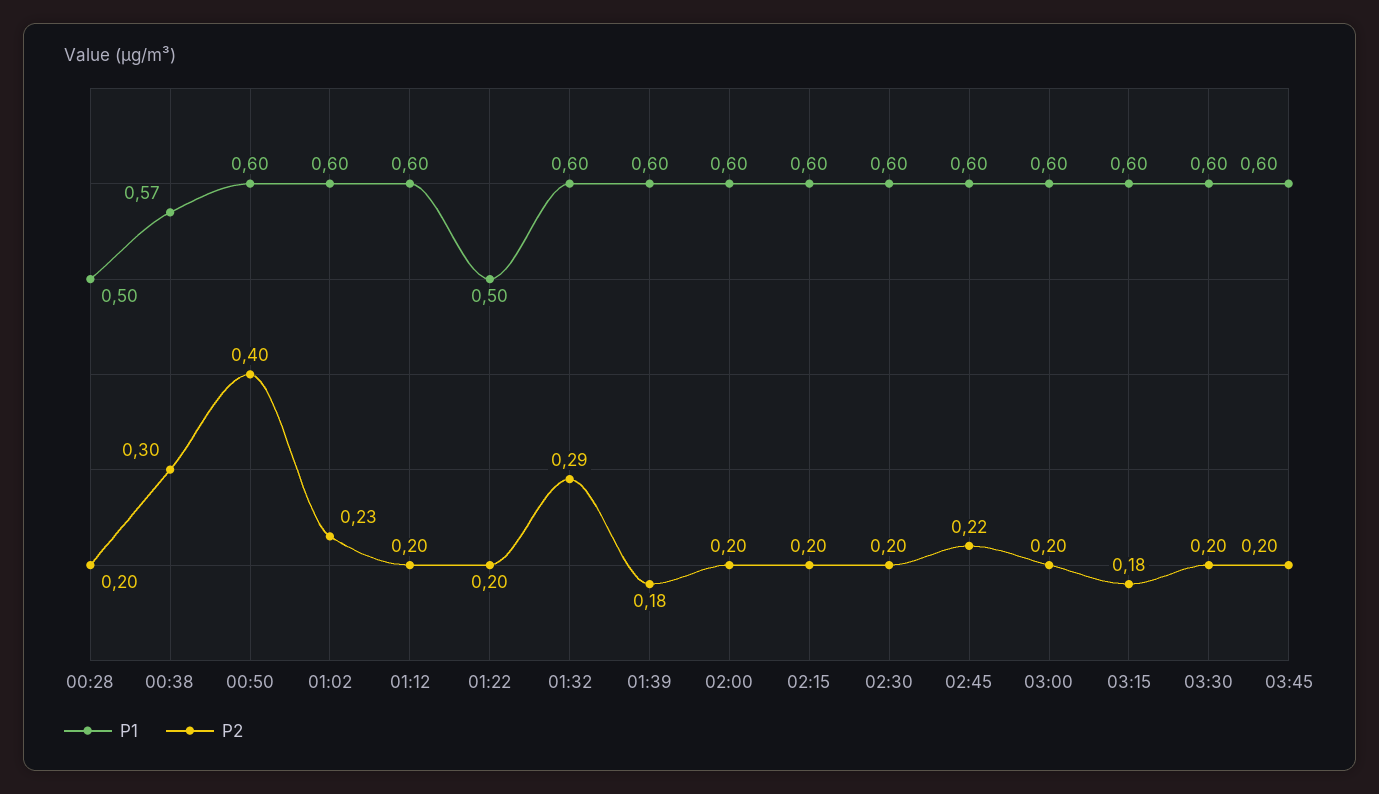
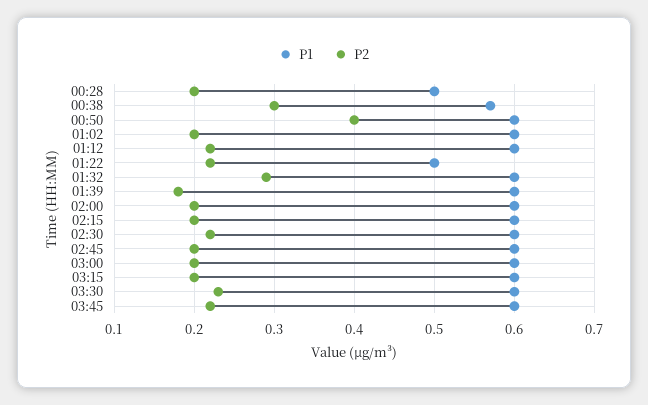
  {
    "P1": {
      "00:28": 0.5,
      "00:38": 0.57,
      "00:50": 0.6,
      "01:02": 0.6,
      "01:12": 0.6,
      "01:22": 0.5,
      "01:32": 0.6,
      "01:39": 0.6,
      "02:00": 0.6,
      "02:15": 0.6,
      "02:30": 0.6,
      "02:45": 0.6,
      "03:00": 0.6,
      "03:15": 0.6,
      "03:30": 0.6,
      "03:45": 0.6
    },
    "P2": {
      "00:28": 0.2,
      "00:38": 0.3,
      "00:50": 0.4,
-     "01:02": 0.23,
+     "01:02": 0.2,
-     "01:12": 0.2,
+     "01:12": 0.22,
-     "01:22": 0.2,
+     "01:22": 0.22,
      "01:32": 0.29,
      "01:39": 0.18,
      "02:00": 0.2,
      "02:15": 0.2,
-     "02:30": 0.2,
+     "02:30": 0.22,
-     "02:45": 0.22,
+     "02:45": 0.2,
      "03:00": 0.2,
-     "03:15": 0.18,
+     "03:15": 0.2,
-     "03:30": 0.2,
+     "03:30": 0.23,
-     "03:45": 0.2
+     "03:45": 0.22
    }
  }

